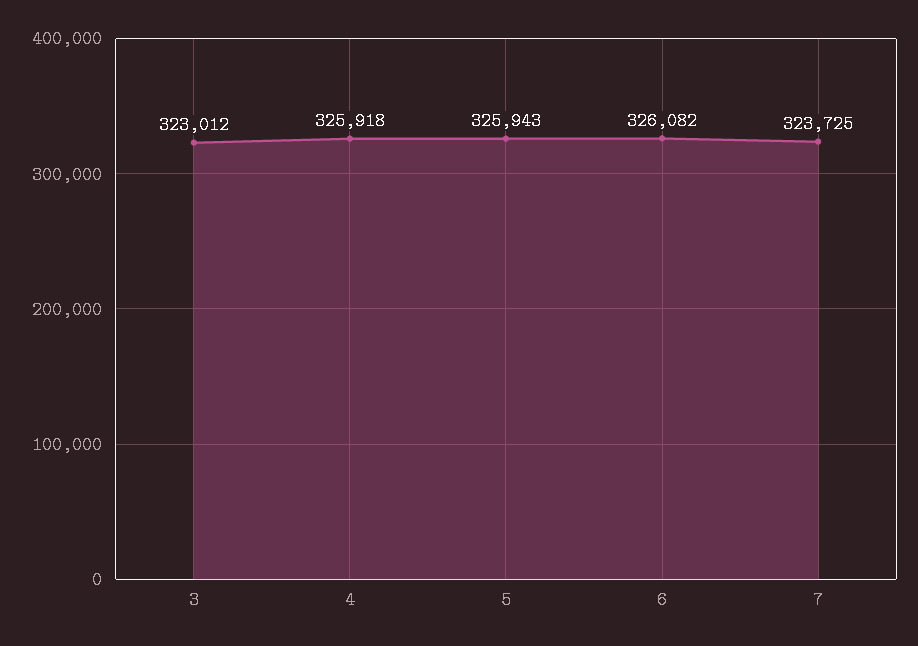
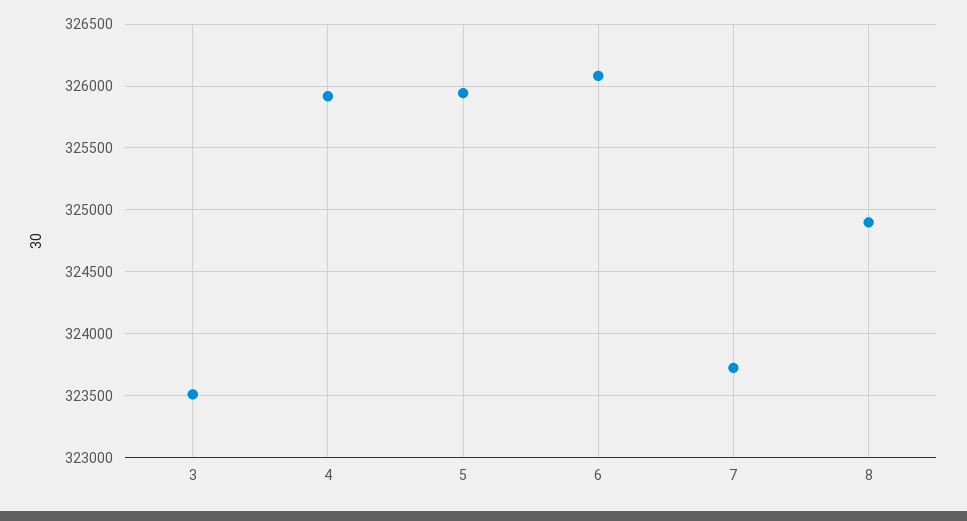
  {
-   "3": 323012,
+   "3": 323500,
    "4": 325918,
    "5": 325943,
    "6": 326082,
-   "7": 323725
+   "7": 323725,
+   "8": 324900
  }

